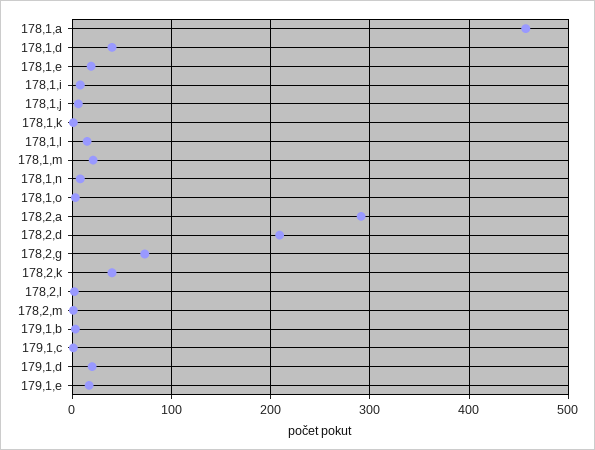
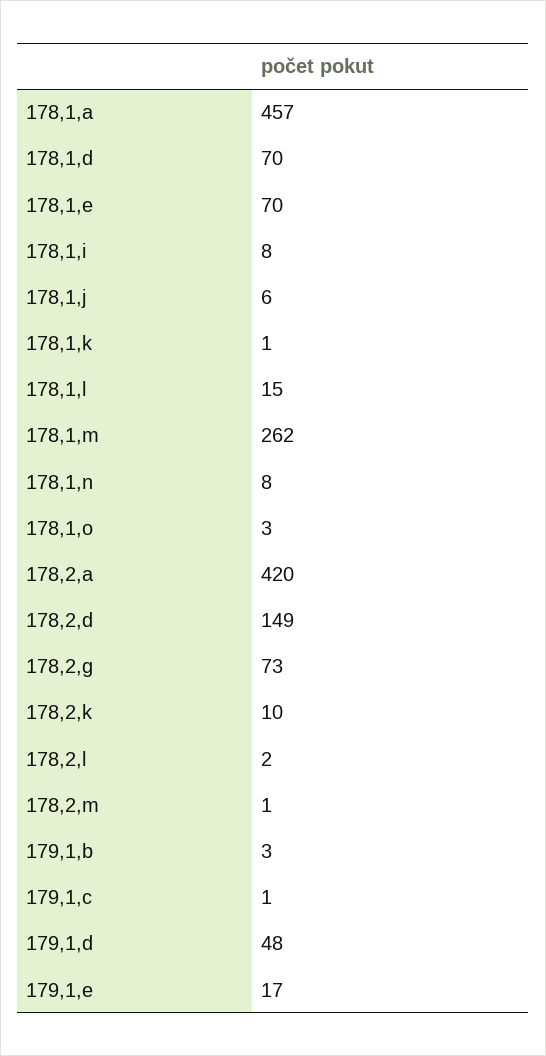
  {
    "178,1,a": 457,
-   "178,1,d": 40,
+   "178,1,d": 70,
-   "178,1,e": 20,
+   "178,1,e": 70,
    "178,1,i": 8,
    "178,1,j": 6,
    "178,1,k": 1,
    "178,1,l": 15,
-   "178,1,m": 20,
+   "178,1,m": 262,
    "178,1,n": 8,
    "178,1,o": 3,
-   "178,2,a": 290,
+   "178,2,a": 420,
-   "178,2,d": 210,
+   "178,2,d": 149,
    "178,2,g": 73,
-   "178,2,k": 40,
+   "178,2,k": 10,
    "178,2,l": 2,
    "178,2,m": 1,
    "179,1,b": 3,
    "179,1,c": 1,
-   "179,1,d": 20,
+   "179,1,d": 48,
    "179,1,e": 17
  }

